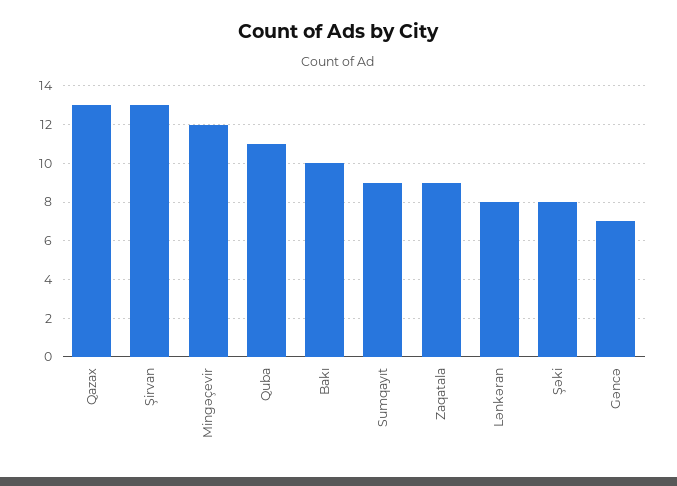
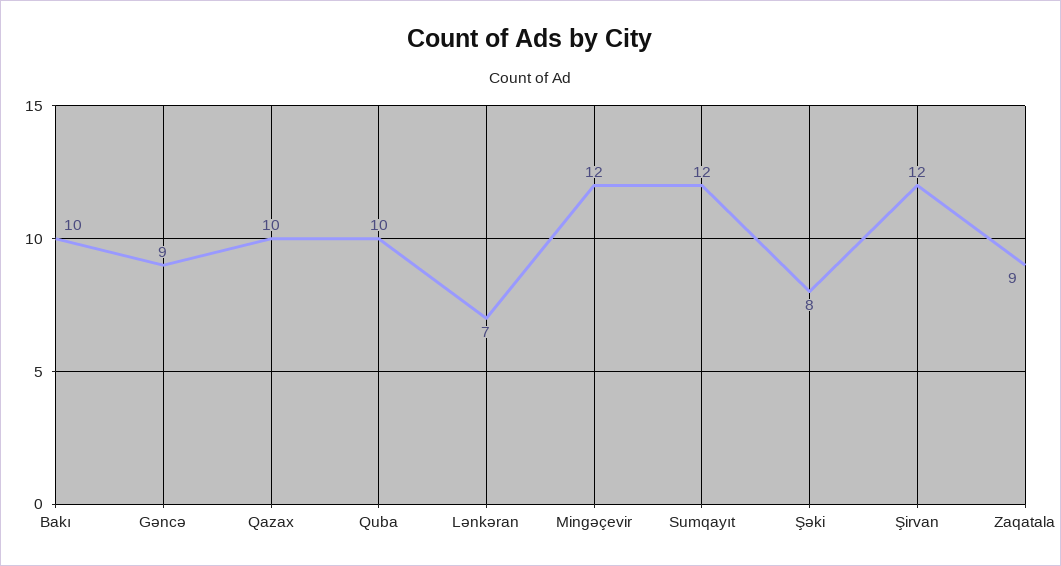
  {
-   "Qazax": 13,
+   "Qazax": 10,
-   "Şirvan": 13,
+   "Şirvan": 12,
    "Mingəçevir": 12,
-   "Quba": 11,
+   "Quba": 10,
    "Bakı": 10,
-   "Sumqayıt": 9,
+   "Sumqayıt": 12,
    "Zaqatala": 9,
-   "Lənkəran": 8,
+   "Lənkəran": 7,
    "Şəki": 8,
-   "Gəncə": 7
+   "Gəncə": 9
  }

